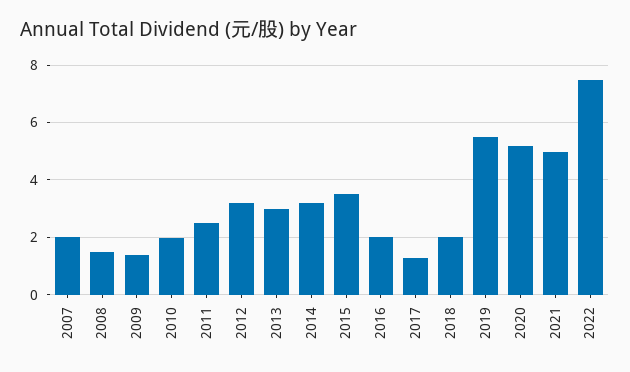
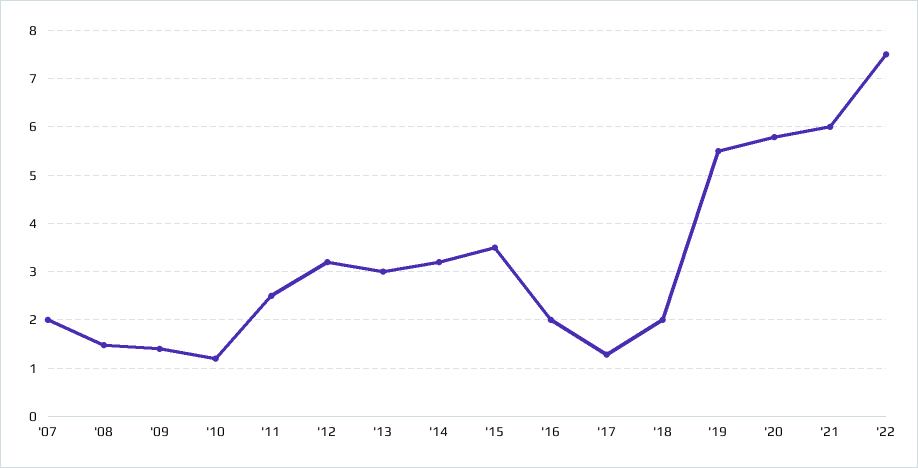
  {
    "2007": 2,
    "2008": 1.4,
    "2009": 1.4,
-   "2010": 2,
+   "2010": 1.2,
    "2011": 2.6,
    "2012": 3.2,
    "2013": 3,
    "2014": 3.2,
    "2015": 3.6,
    "2016": 2,
    "2017": 1.2,
    "2018": 2,
    "2019": 5.6,
-   "2020": 5.25,
+   "2020": 5.8,
-   "2021": 5,
+   "2021": 6,
    "2022": 7.6
  }

